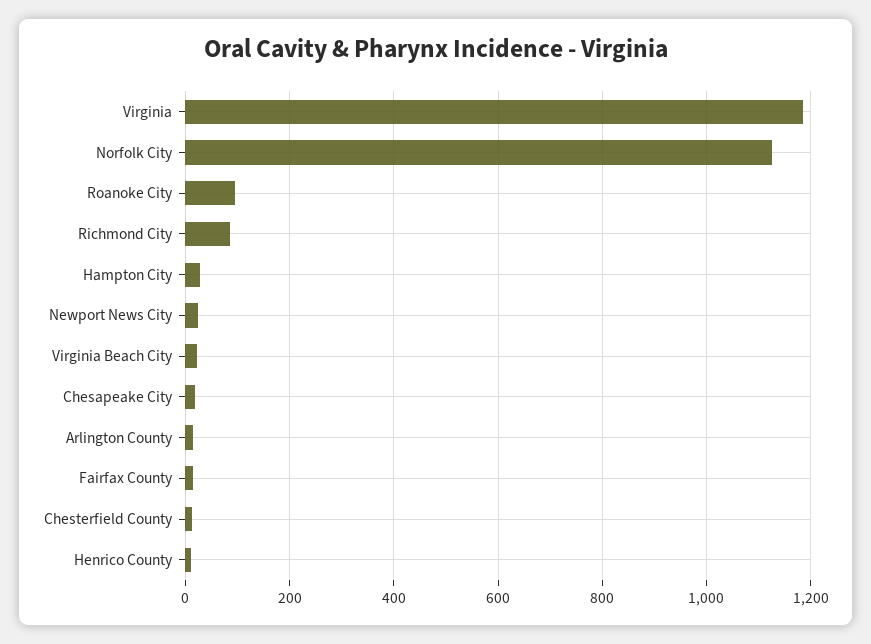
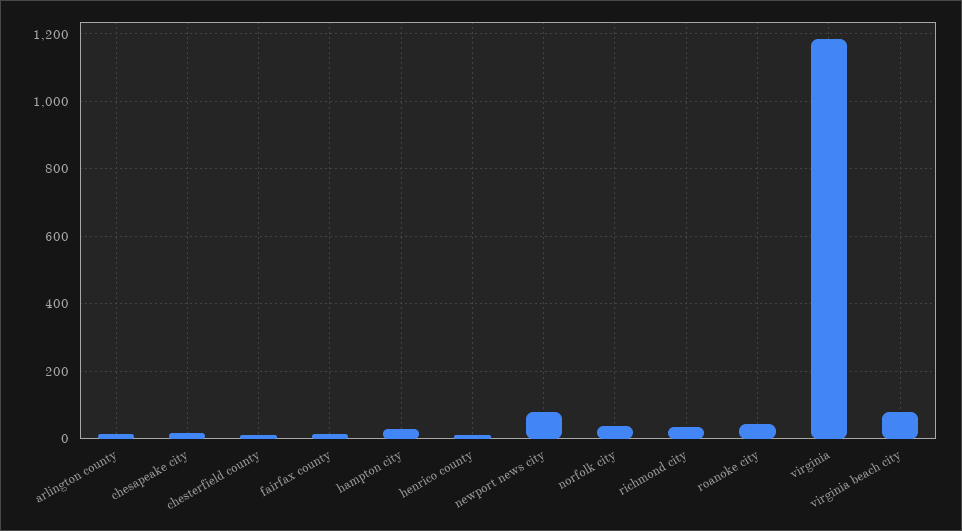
  {
    "Virginia": 1180,
-   "Norfolk City": 1120,
+   "Norfolk City": 40,
-   "Roanoke City": 100,
+   "Roanoke City": 40,
-   "Richmond City": 80,
+   "Richmond City": 40,
    "Hampton City": 20,
-   "Newport News City": 20,
+   "Newport News City": 80,
-   "Virginia Beach City": 20,
+   "Virginia Beach City": 80,
    "Chesapeake City": 20,
    "Arlington County": 20,
    "Fairfax County": 20,
    "Chesterfield County": 20,
    "Henrico County": 20
  }

